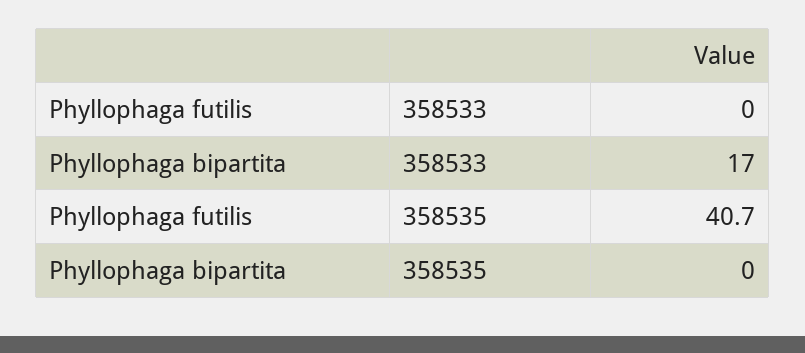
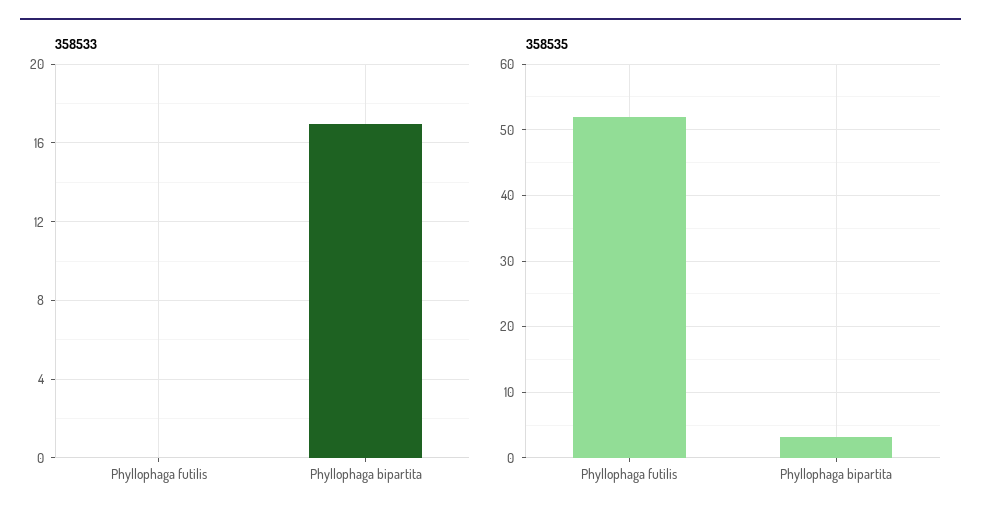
  {
    "358533": {
      "Phyllophaga futilis": 0,
      "Phyllophaga bipartita": 17
    },
    "358535": {
-     "Phyllophaga futilis": 40.7,
+     "Phyllophaga futilis": 52,
-     "Phyllophaga bipartita": 0
+     "Phyllophaga bipartita": 3
    }
  }

